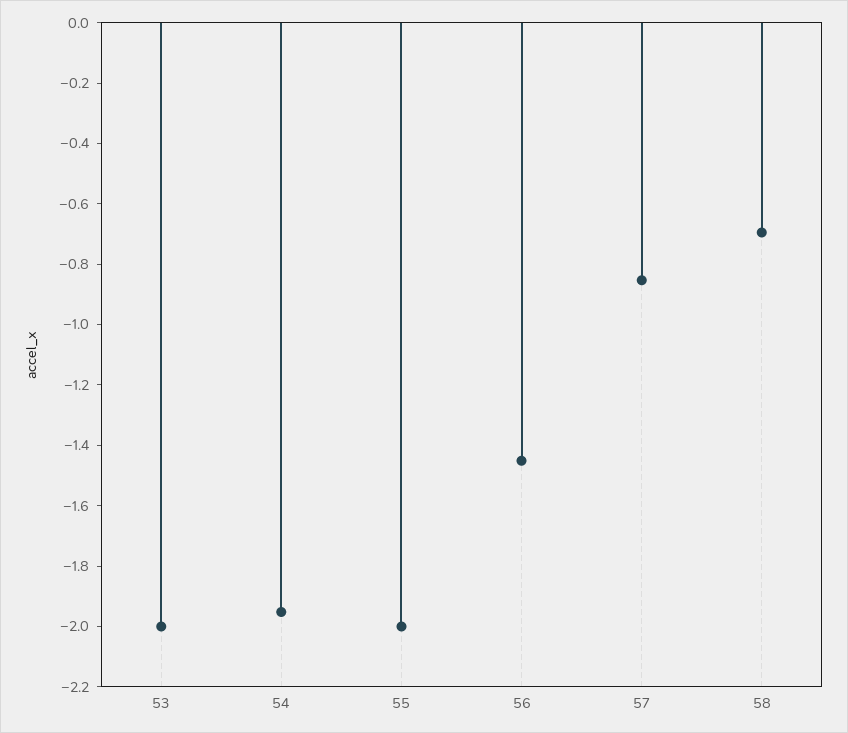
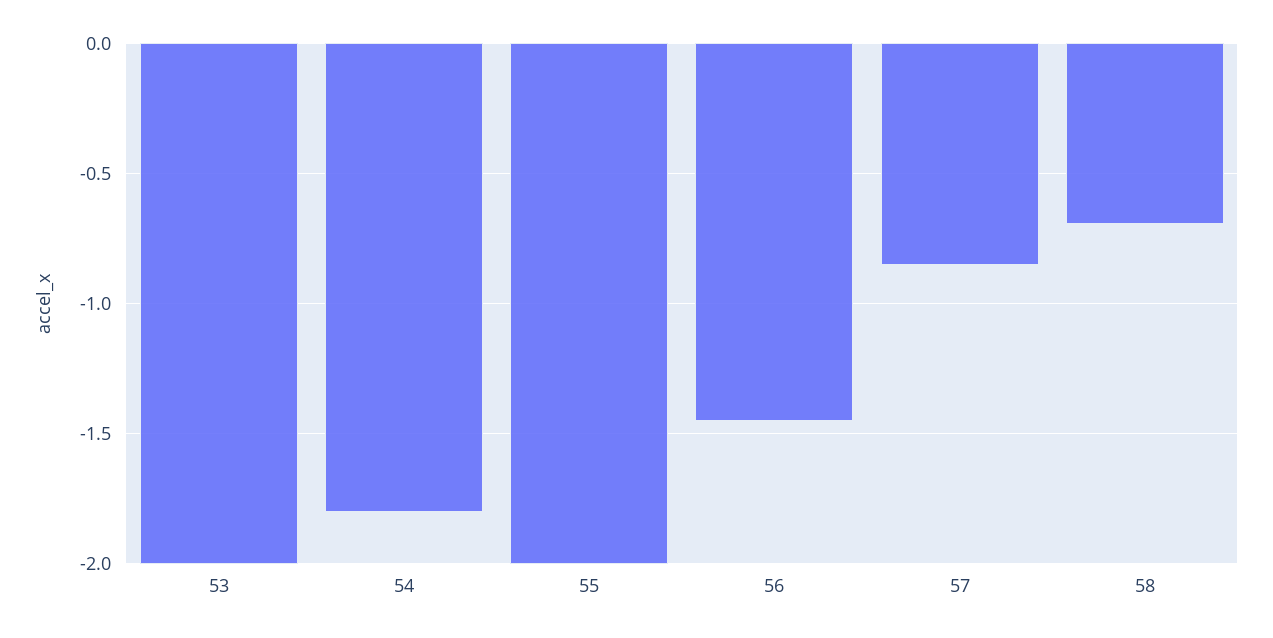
  {
    "53": -2,
-   "54": -1.95,
+   "54": -1.8,
    "55": -2,
    "56": -1.45,
    "57": -0.85,
    "58": -0.7
  }

